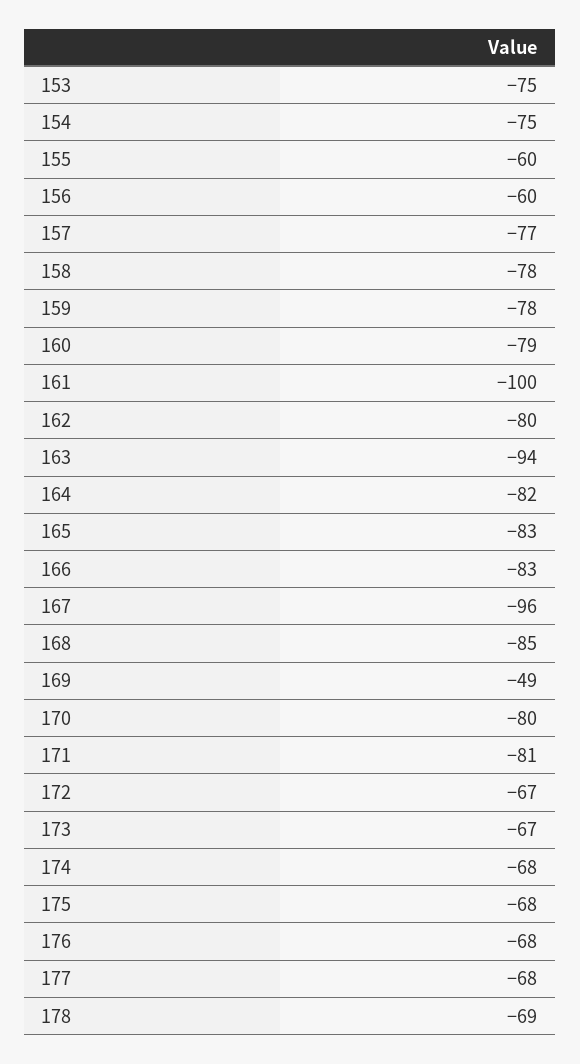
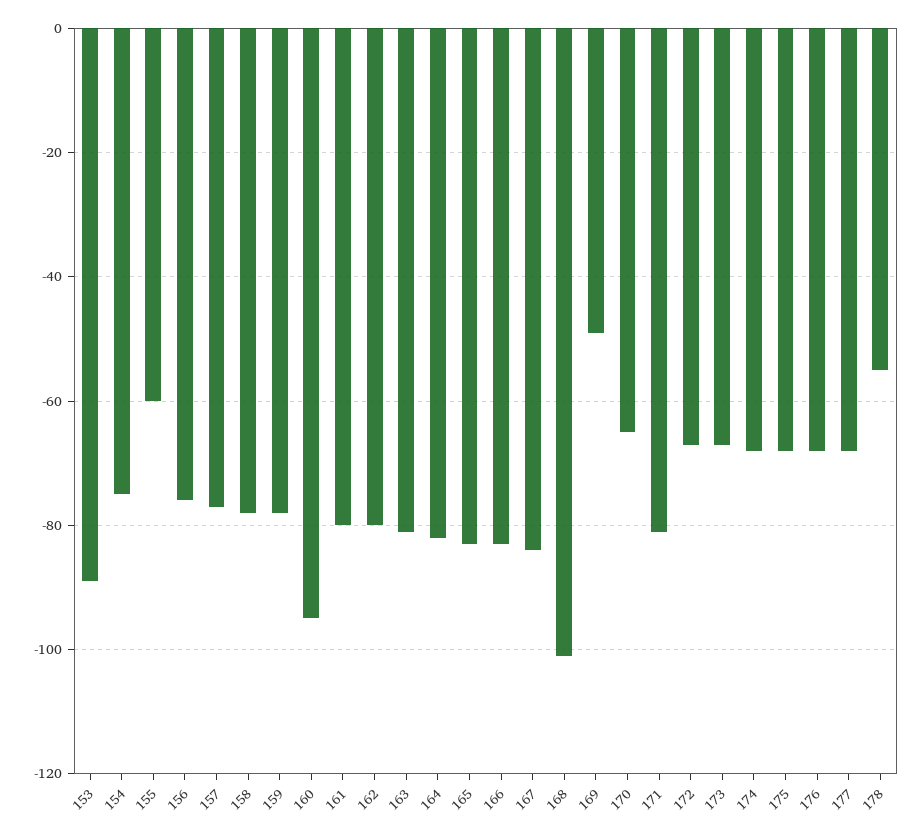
  {
-   "153": -75,
+   "153": -90,
    "154": -75,
    "155": -60,
-   "156": -60,
+   "156": -75,
    "157": -77,
    "158": -78,
    "159": -78,
-   "160": -79,
+   "160": -95,
-   "161": -100,
+   "161": -80,
    "162": -80,
-   "163": -94,
+   "163": -80,
    "164": -82,
    "165": -83,
    "166": -83,
-   "167": -96,
+   "167": -85,
-   "168": -85,
+   "168": -100,
    "169": -49,
-   "170": -80,
+   "170": -65,
    "171": -81,
    "172": -67,
    "173": -67,
    "174": -68,
    "175": -68,
    "176": -68,
    "177": -68,
-   "178": -69
+   "178": -55
  }

